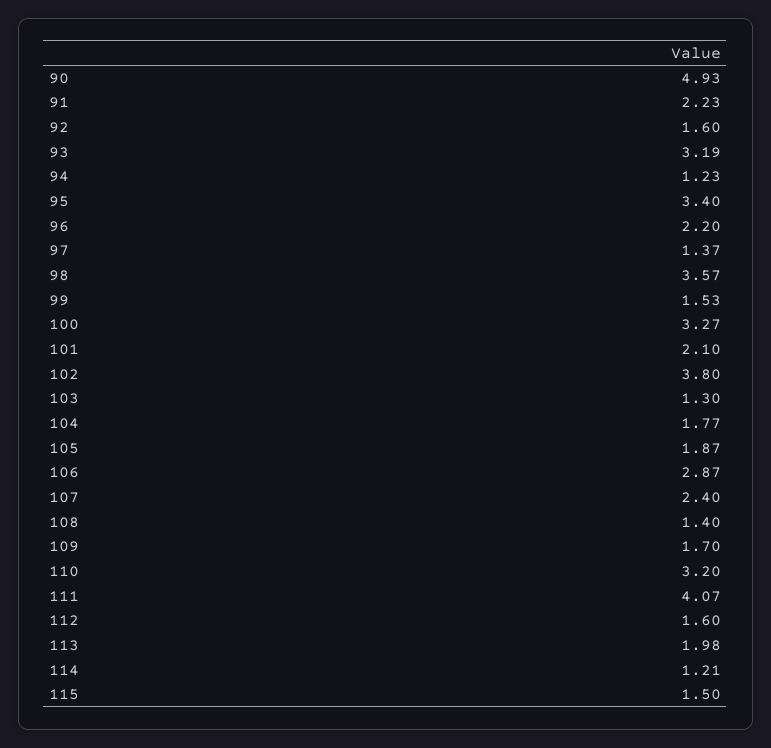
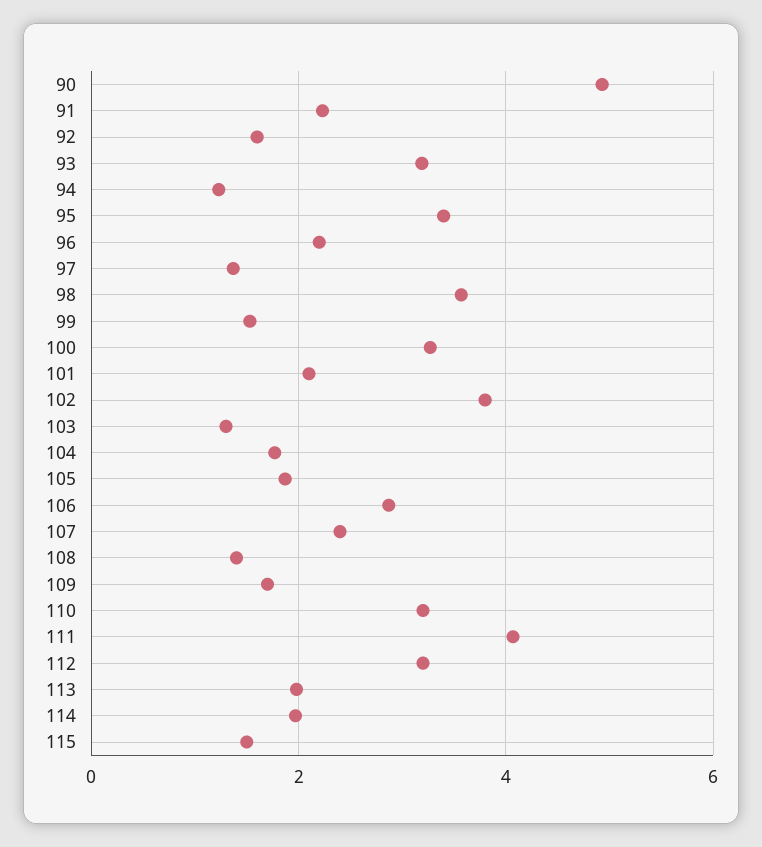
  {
    "90": 4.93,
    "91": 2.23,
    "92": 1.6,
    "93": 3.19,
    "94": 1.23,
    "95": 3.4,
    "96": 2.2,
    "97": 1.37,
    "98": 3.57,
    "99": 1.53,
    "100": 3.27,
    "101": 2.1,
    "102": 3.8,
    "103": 1.3,
    "104": 1.77,
    "105": 1.87,
    "106": 2.87,
    "107": 2.4,
    "108": 1.4,
    "109": 1.7,
    "110": 3.2,
    "111": 4.07,
-   "112": 1.6,
+   "112": 3.2,
    "113": 1.98,
-   "114": 1.21,
+   "114": 2,
    "115": 1.5
  }

